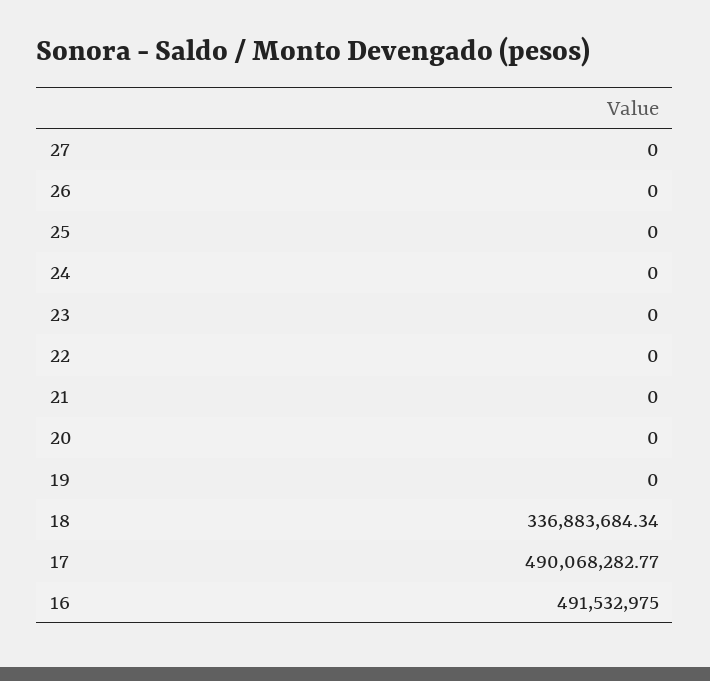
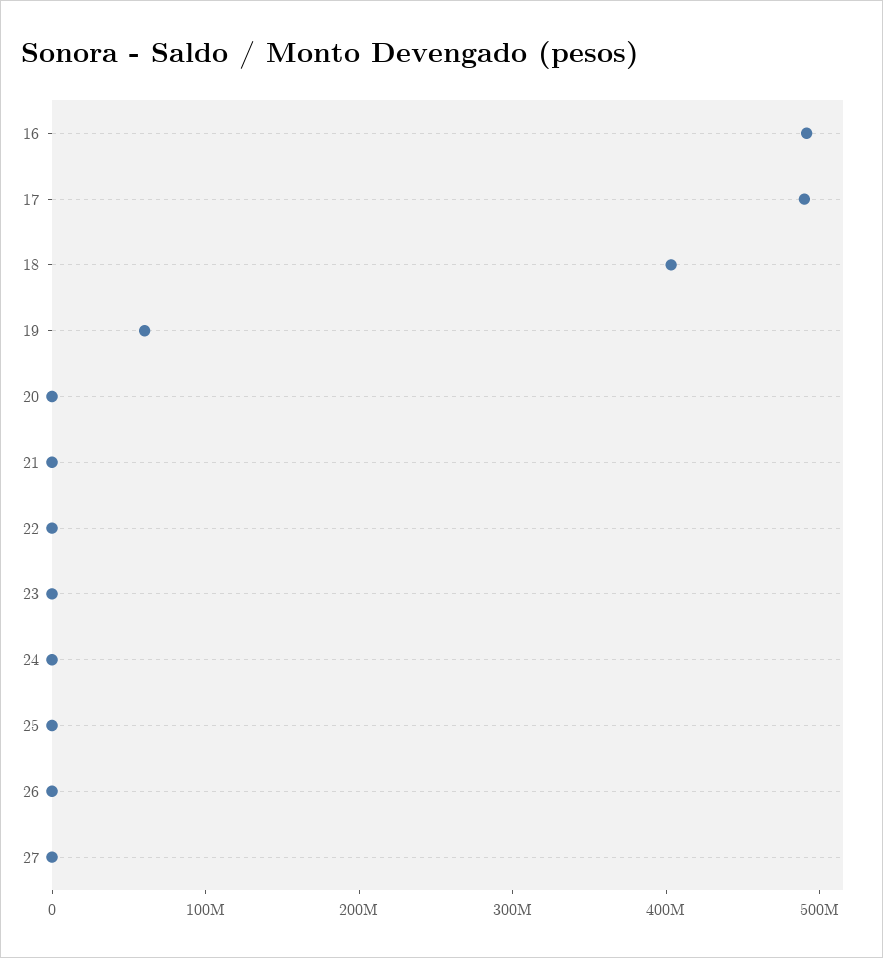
  {
    "27": 0,
    "26": 0,
    "25": 0,
    "24": 0,
    "23": 0,
    "22": 0,
    "21": 0,
    "20": 0,
-   "19": 0,
+   "19": 60000000,
-   "18": 336883684.34,
+   "18": 400000000,
    "17": 490068282.77,
    "16": 491532975
  }

